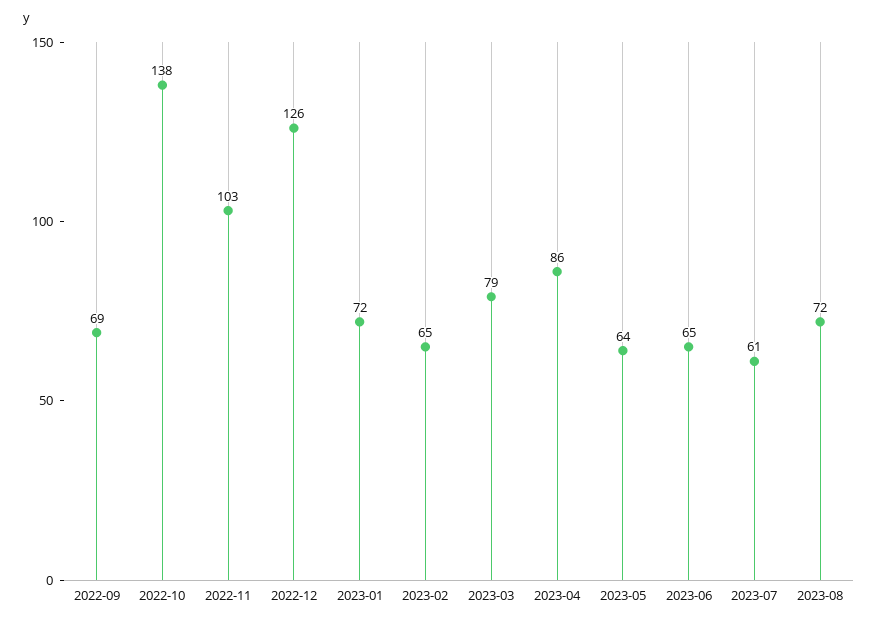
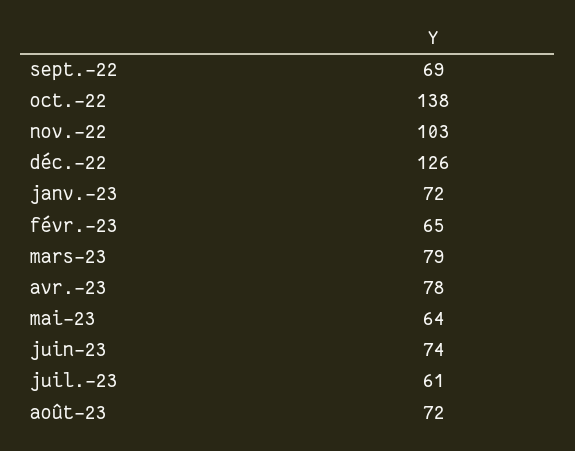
  {
    "2022-09": 69,
    "2022-10": 138,
    "2022-11": 103,
    "2022-12": 126,
    "2023-01": 72,
    "2023-02": 65,
    "2023-03": 79,
-   "2023-04": 86,
+   "2023-04": 78,
    "2023-05": 64,
-   "2023-06": 65,
+   "2023-06": 74,
    "2023-07": 61,
    "2023-08": 72
  }

